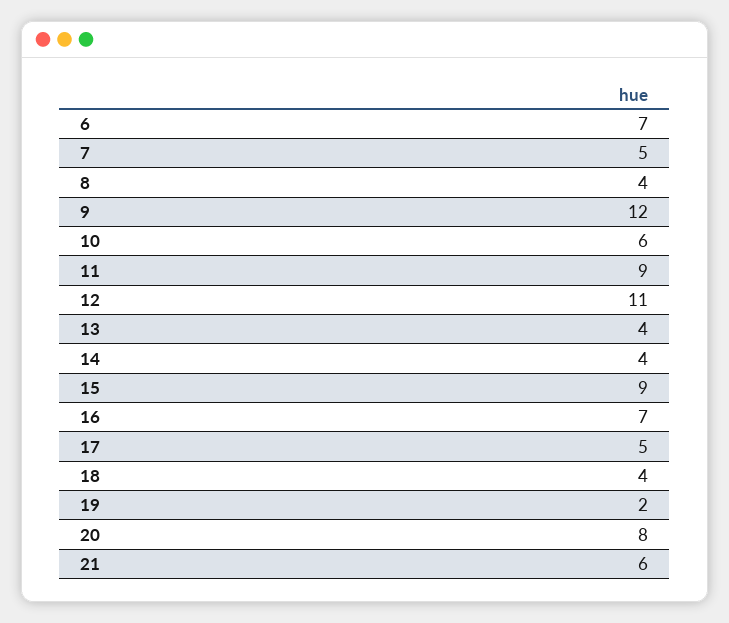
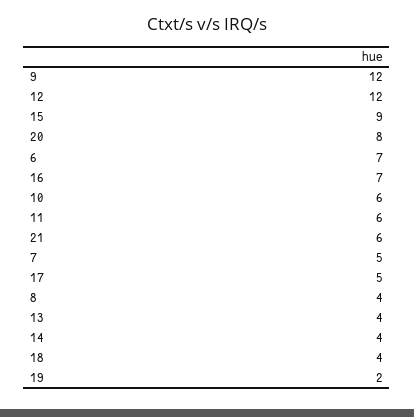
  {
    "6": 7,
    "7": 5,
    "8": 4,
    "9": 12,
    "10": 6,
-   "11": 9,
+   "11": 6,
-   "12": 11,
+   "12": 12,
    "13": 4,
    "14": 4,
    "15": 9,
    "16": 7,
    "17": 5,
    "18": 4,
    "19": 2,
    "20": 8,
    "21": 6
  }

